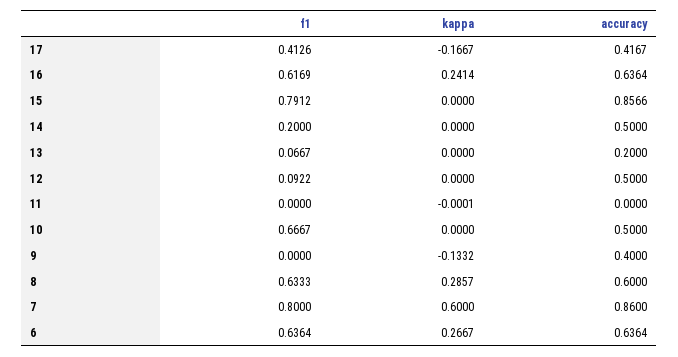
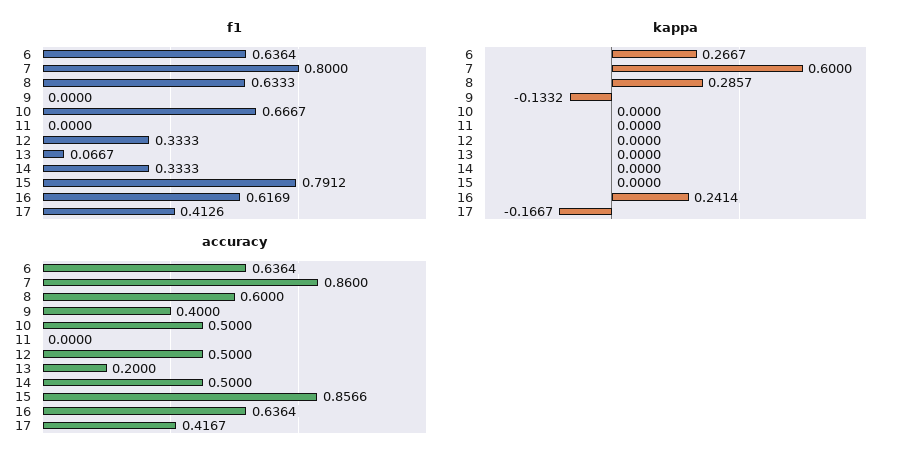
  {
    "f1": {
      "17": 0.4126,
      "16": 0.6169,
      "15": 0.7912,
-     "14": 0.2,
+     "14": 0.3333,
      "13": 0.0667,
-     "12": 0.0922,
+     "12": 0.3333,
      "11": 0,
      "10": 0.6667,
      "9": 0,
      "8": 0.6333,
      "7": 0.8,
      "6": 0.6364
    },
    "kappa": {
      "17": -0.1667,
      "16": 0.2414,
      "15": 0,
      "14": 0,
      "13": 0,
      "12": 0,
-     "11": -0.0001,
+     "11": 0,
      "10": 0,
      "9": -0.1332,
      "8": 0.2857,
      "7": 0.6,
      "6": 0.2667
    },
    "accuracy": {
      "17": 0.4167,
      "16": 0.6364,
      "15": 0.8566,
      "14": 0.5,
      "13": 0.2,
      "12": 0.5,
      "11": 0,
      "10": 0.5,
      "9": 0.4,
      "8": 0.6,
      "7": 0.86,
      "6": 0.6364
    }
  }

